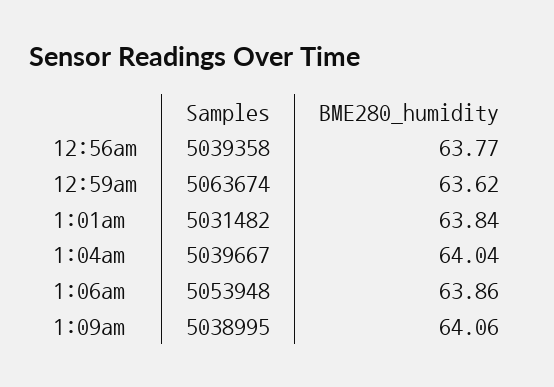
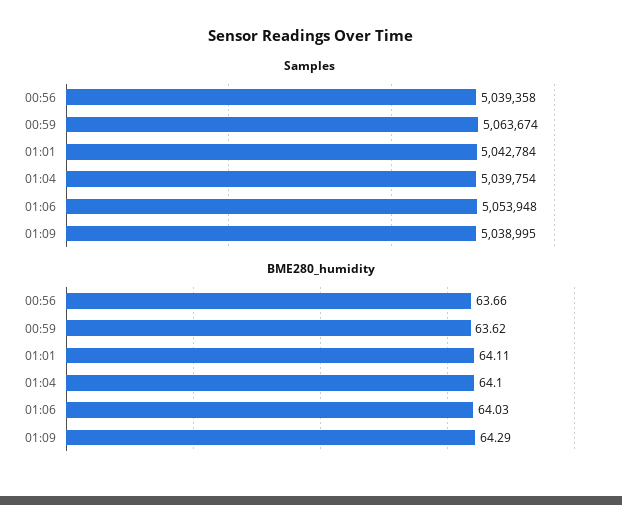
  {
    "Samples": {
      "12:56am": 5039358,
      "12:59am": 5063674,
-     "1:01am": 5031482,
+     "1:01am": 5042784,
-     "1:04am": 5039667,
+     "1:04am": 5039754,
      "1:06am": 5053948,
      "1:09am": 5038995
    },
    "BME280_humidity": {
-     "12:56am": 63.77,
+     "12:56am": 63.66,
      "12:59am": 63.62,
-     "1:01am": 63.84,
+     "1:01am": 64.11,
-     "1:04am": 64.04,
+     "1:04am": 64.1,
-     "1:06am": 63.86,
+     "1:06am": 64.03,
-     "1:09am": 64.06
+     "1:09am": 64.29
    }
  }

